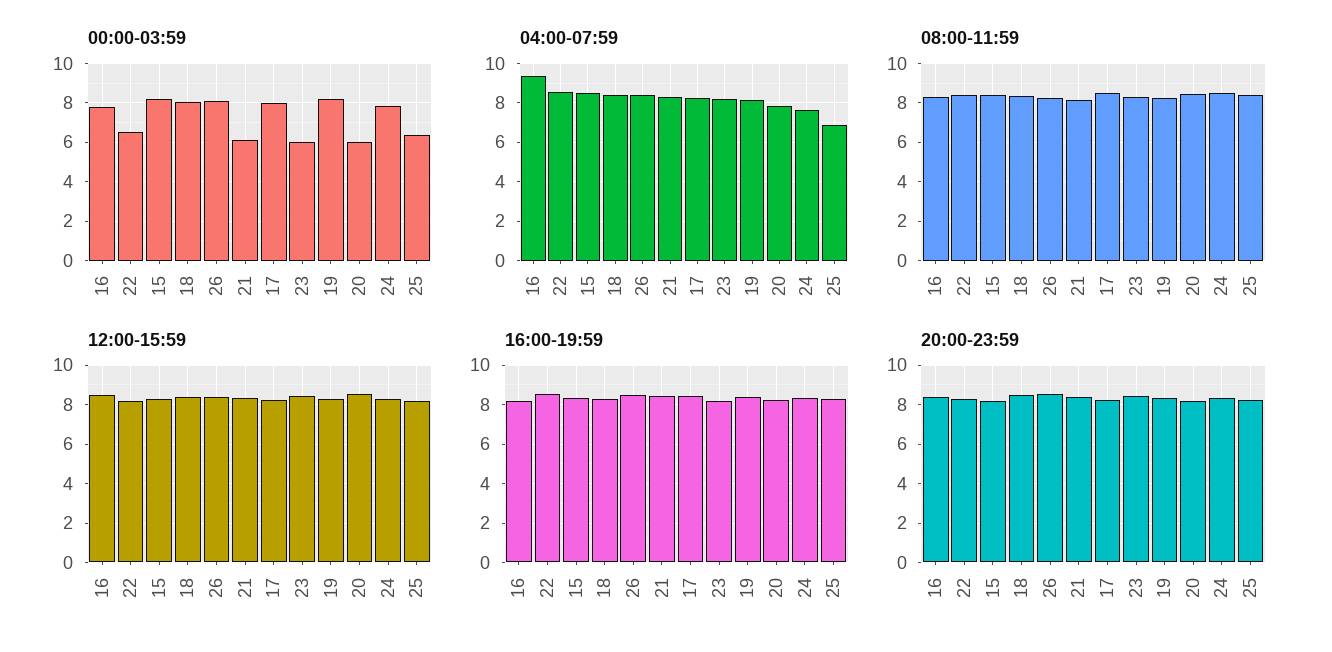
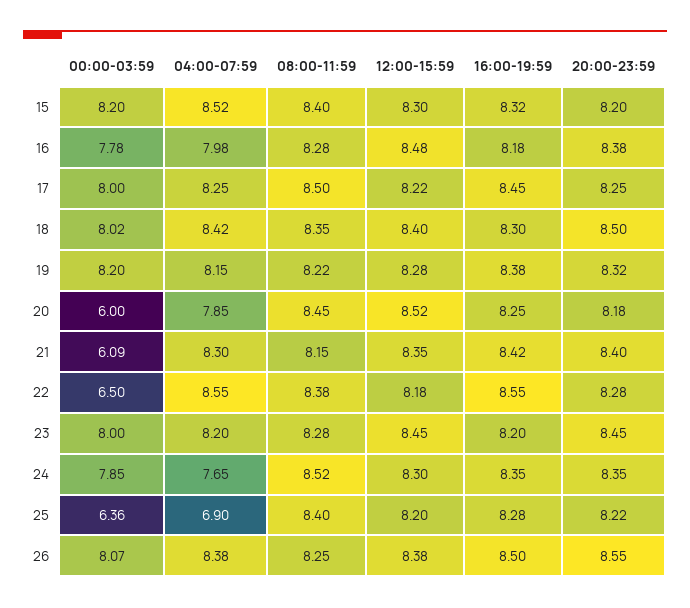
  {
    "00:00-03:59": {
      "16": 7.78,
      "22": 6.5,
      "15": 8.2,
      "18": 8.02,
      "26": 8.07,
      "21": 6.09,
      "17": 8,
-     "23": 6,
+     "23": 8,
      "19": 8.2,
      "20": 6,
      "24": 7.85,
      "25": 6.36
    },
    "04:00-07:59": {
-     "16": 9.5,
+     "16": 7.98,
      "22": 8.55,
      "15": 8.52,
      "18": 8.42,
      "26": 8.38,
      "21": 8.3,
      "17": 8.25,
      "23": 8.2,
      "19": 8.15,
      "20": 7.85,
      "24": 7.65,
      "25": 6.9
    },
    "08:00-11:59": {
      "16": 8.28,
      "22": 8.38,
      "15": 8.4,
      "18": 8.35,
      "26": 8.25,
      "21": 8.15,
      "17": 8.5,
      "23": 8.28,
      "19": 8.22,
      "20": 8.45,
      "24": 8.52,
      "25": 8.4
    },
    "12:00-15:59": {
      "16": 8.48,
      "22": 8.18,
      "15": 8.3,
      "18": 8.4,
      "26": 8.38,
      "21": 8.35,
      "17": 8.22,
      "23": 8.45,
      "19": 8.28,
      "20": 8.52,
      "24": 8.3,
      "25": 8.2
    },
    "16:00-19:59": {
      "16": 8.18,
      "22": 8.55,
      "15": 8.32,
      "18": 8.3,
      "26": 8.5,
      "21": 8.42,
      "17": 8.45,
      "23": 8.2,
      "19": 8.38,
      "20": 8.25,
      "24": 8.35,
      "25": 8.28
    },
    "20:00-23:59": {
      "16": 8.38,
      "22": 8.28,
      "15": 8.2,
      "18": 8.5,
      "26": 8.55,
      "21": 8.4,
      "17": 8.25,
      "23": 8.45,
      "19": 8.32,
      "20": 8.18,
      "24": 8.35,
      "25": 8.22
    }
  }

